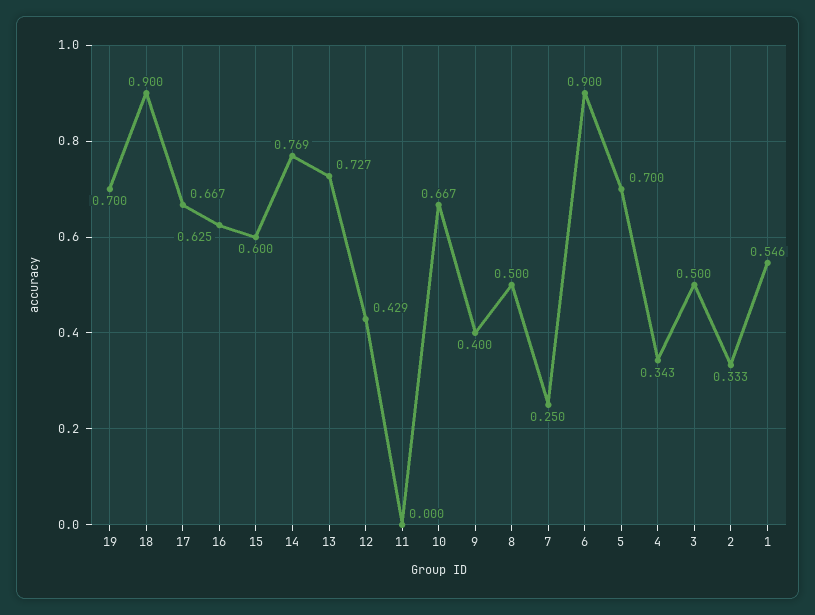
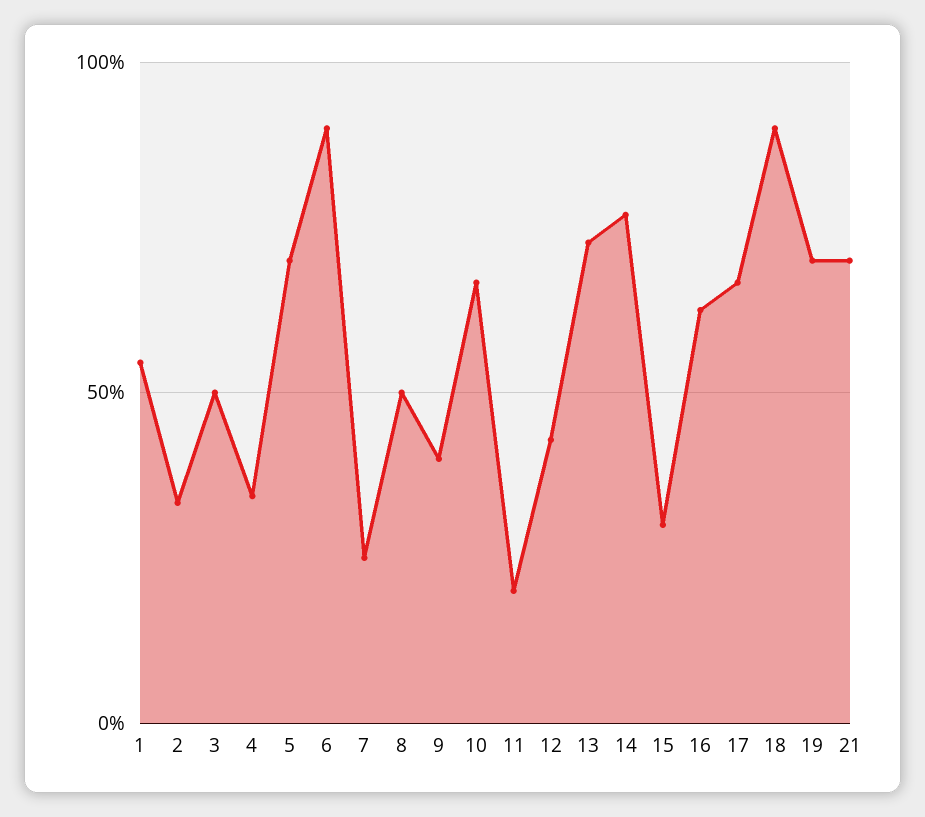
  {
    "19": 0.7,
    "18": 0.9,
    "17": 0.667,
    "16": 0.625,
-   "15": 0.6,
+   "15": 0.3,
    "14": 0.769,
    "13": 0.727,
    "12": 0.429,
-   "11": 0,
+   "11": 0.2,
    "10": 0.667,
    "9": 0.4,
    "8": 0.5,
    "7": 0.25,
    "6": 0.9,
    "5": 0.7,
    "4": 0.343,
    "3": 0.5,
    "2": 0.333,
-   "1": 0.546
+   "1": 0.546,
+   "21": 0.7
  }

